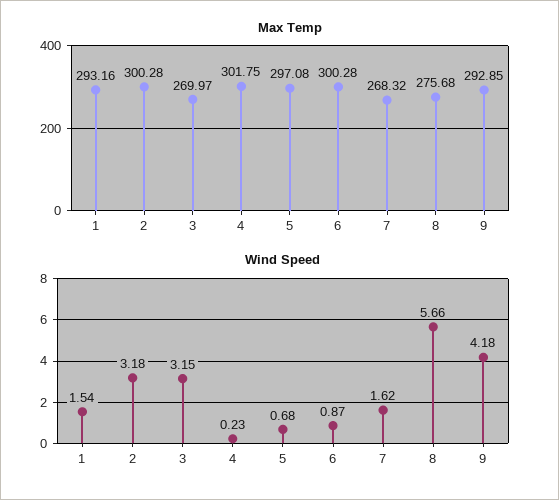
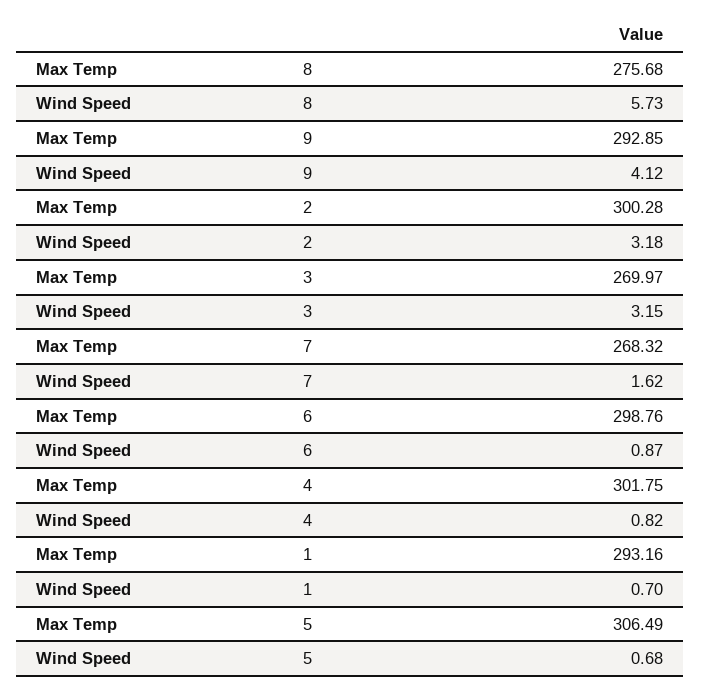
  {
    "Max Temp": {
      "1": 293.16,
      "2": 300.28,
      "3": 269.97,
      "4": 301.75,
-     "5": 297.08,
+     "5": 306.49,
-     "6": 300.28,
+     "6": 298.76,
      "7": 268.32,
      "8": 275.68,
      "9": 292.85
    },
    "Wind Speed": {
-     "1": 1.54,
+     "1": 0.7,
      "2": 3.18,
      "3": 3.15,
-     "4": 0.23,
+     "4": 0.82,
      "5": 0.68,
      "6": 0.87,
      "7": 1.62,
-     "8": 5.66,
+     "8": 5.73,
-     "9": 4.18
+     "9": 4.12
    }
  }

